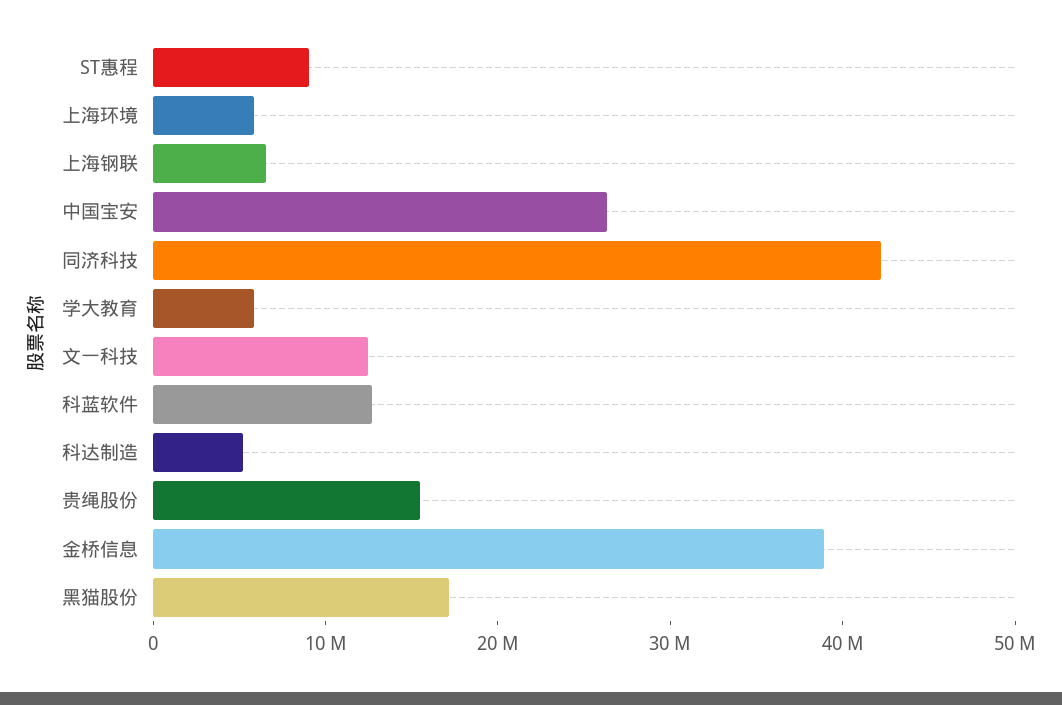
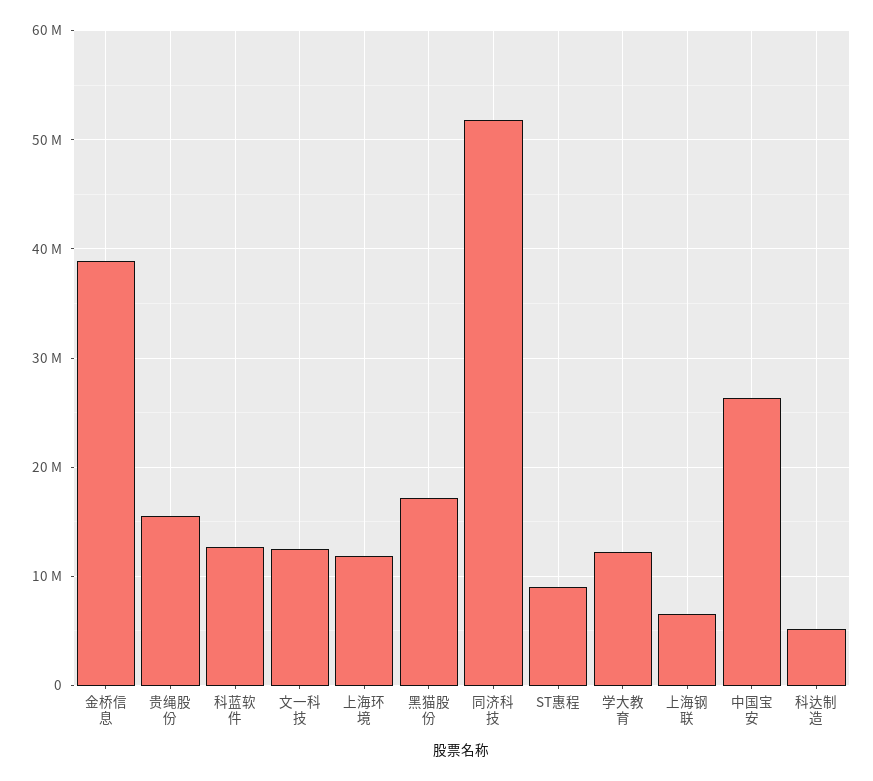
  {
    "ST惠程": 9000000,
-   "上海环境": 6000000,
+   "上海环境": 12000000,
    "上海钢联": 7000000,
    "中国宝安": 26000000,
-   "同济科技": 42000000,
+   "同济科技": 52000000,
-   "学大教育": 6000000,
+   "学大教育": 12000000,
    "文一科技": 12000000,
    "科蓝软件": 13000000,
    "科达制造": 5000000,
    "贵绳股份": 15000000,
    "金桥信息": 39000000,
    "黑猫股份": 17000000
  }

